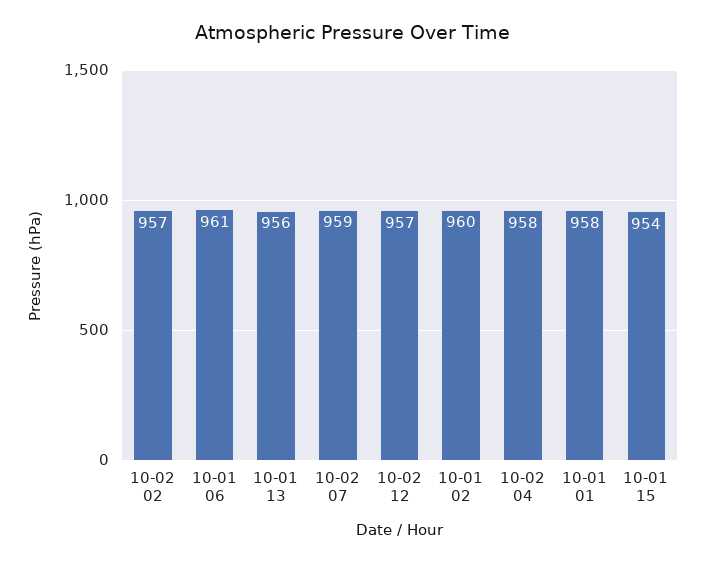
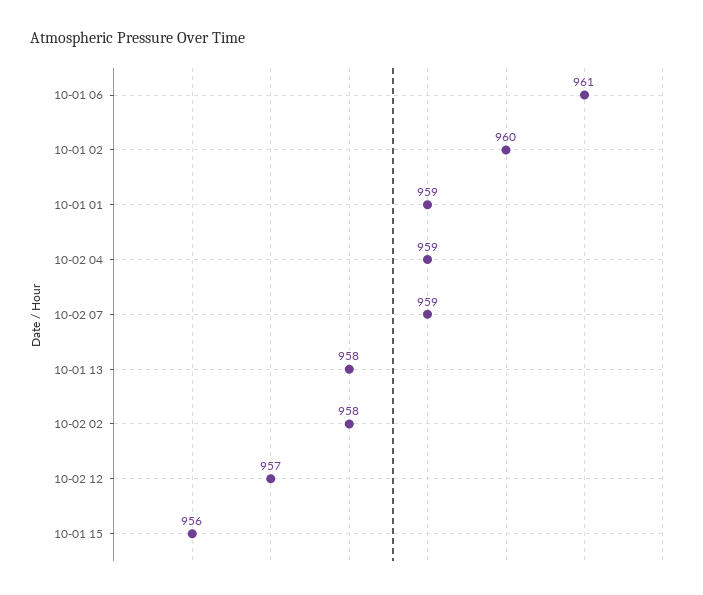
  {
-   "10-02 02": 957,
+   "10-02 02": 958,
    "10-01 06": 961,
-   "10-01 13": 956,
+   "10-01 13": 958,
    "10-02 07": 959,
    "10-02 12": 957,
    "10-01 02": 960,
-   "10-02 04": 958,
+   "10-02 04": 959,
-   "10-01 01": 958,
+   "10-01 01": 959,
-   "10-01 15": 954
+   "10-01 15": 956
  }

